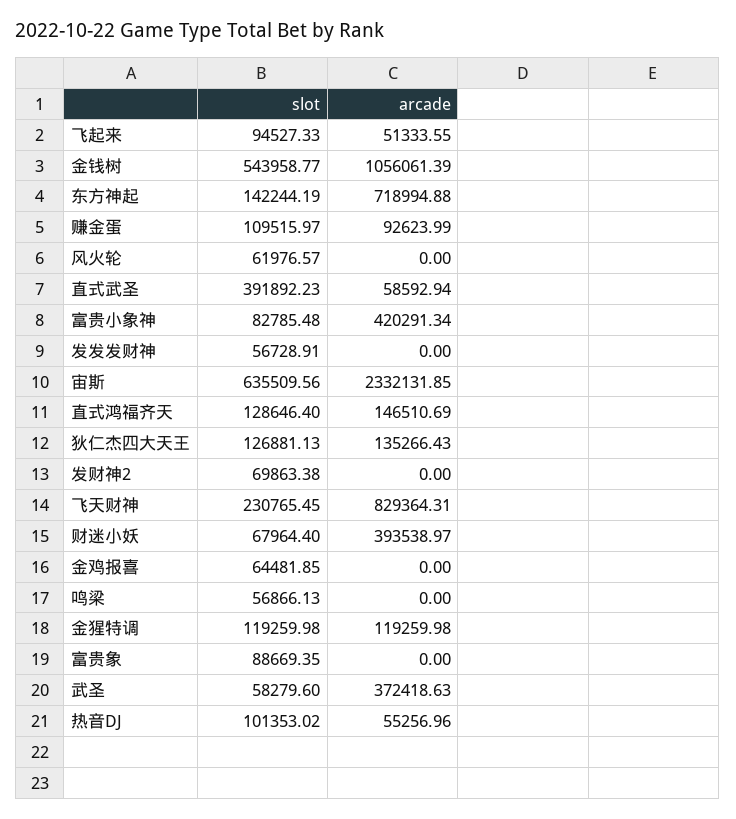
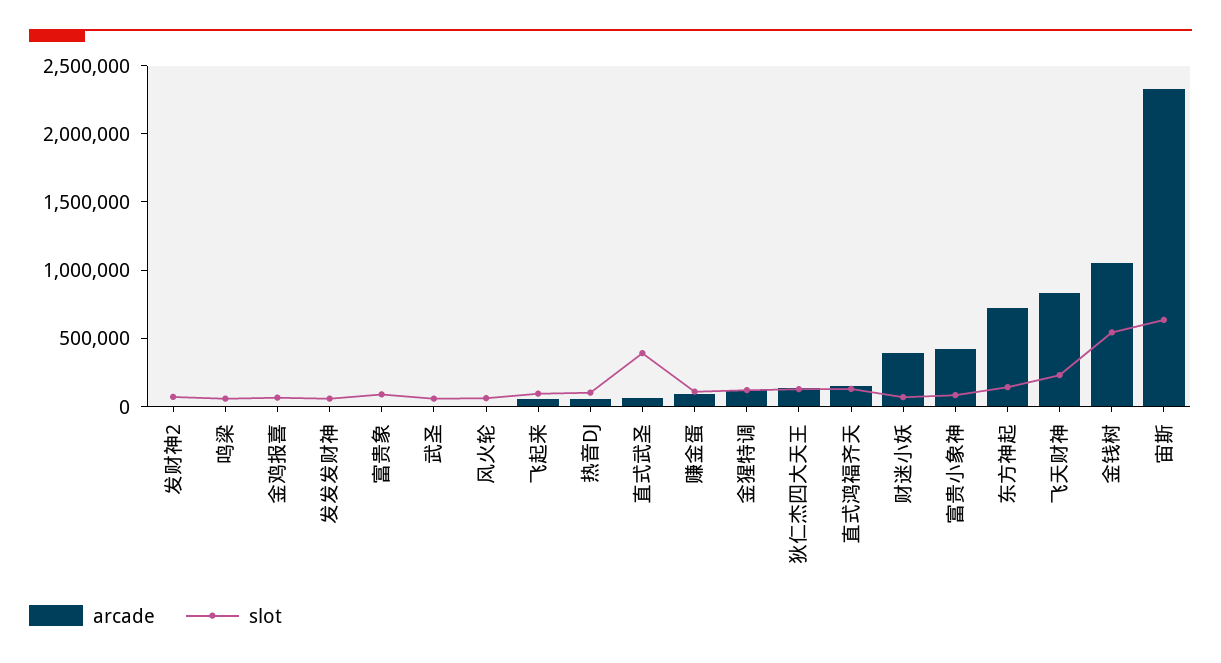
  {
    "slot": {
      "飞起来": 94527.33,
      "金钱树": 543958.77,
      "东方神起": 142244.19,
      "赚金蛋": 109515.97,
      "风火轮": 61976.57,
      "直式武圣": 391892.23,
      "富贵小象神": 82785.48,
      "发发发财神": 56728.91,
      "宙斯": 635509.56,
      "直式鸿福齐天": 128646.4,
      "狄仁杰四大天王": 126881.13,
      "发财神2": 69863.38,
      "飞天财神": 230765.45,
      "财迷小妖": 67964.4,
      "金鸡报喜": 64481.85,
      "鸣梁": 56866.13,
      "金猩特调": 119259.98,
      "富贵象": 88669.35,
      "武圣": 58279.6,
      "热音DJ": 101353.02
    },
    "arcade": {
      "飞起来": 51333.55,
      "金钱树": 1056061.39,
      "东方神起": 718994.88,
      "赚金蛋": 92623.99,
      "风火轮": 0,
      "直式武圣": 58592.94,
      "富贵小象神": 420291.34,
      "发发发财神": 0,
      "宙斯": 2332131.85,
      "直式鸿福齐天": 146510.69,
      "狄仁杰四大天王": 135266.43,
      "发财神2": 0,
      "飞天财神": 829364.31,
      "财迷小妖": 393538.97,
      "金鸡报喜": 0,
      "鸣梁": 0,
      "金猩特调": 119259.98,
      "富贵象": 0,
-     "武圣": 372418.63,
+     "武圣": 0,
      "热音DJ": 55256.96
    }
  }

